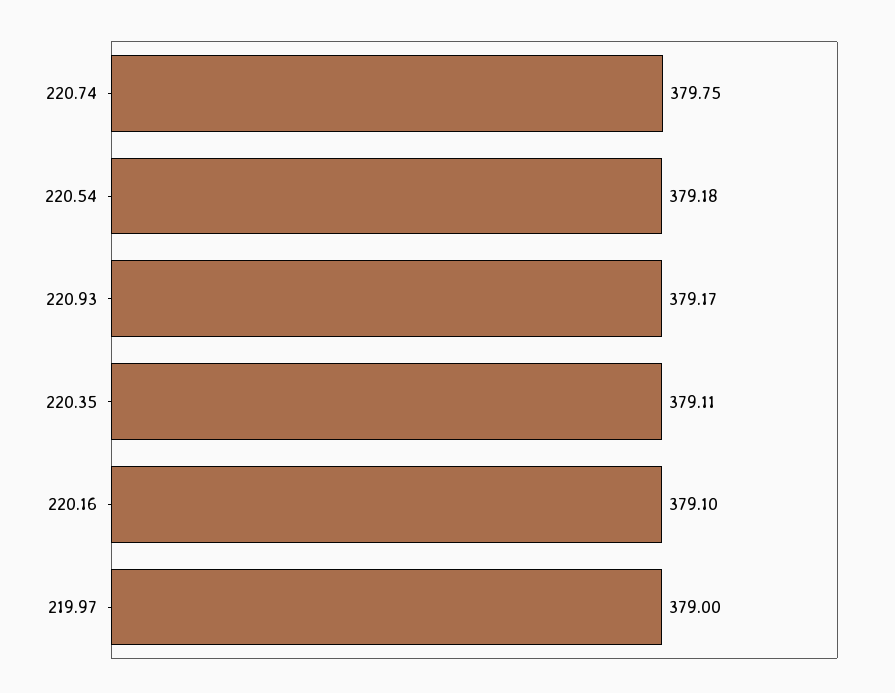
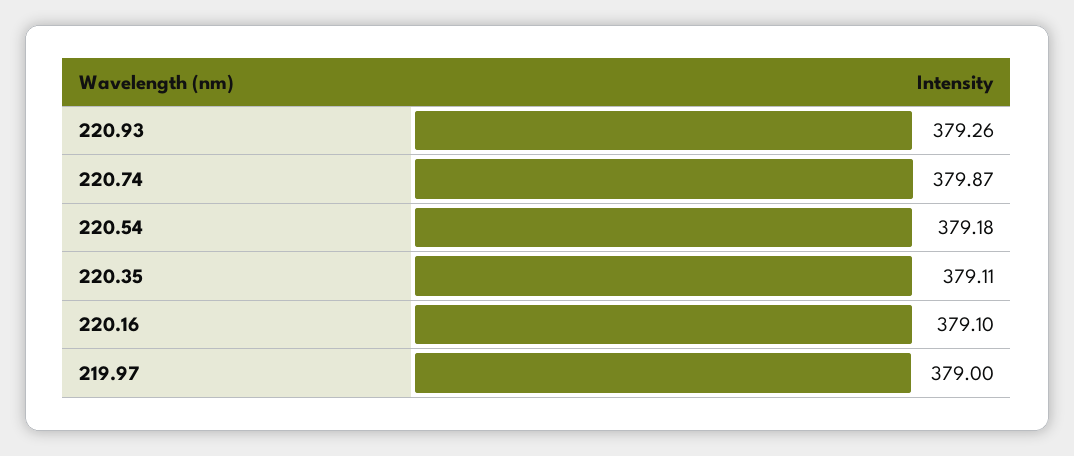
  {
-   "220.74": 379.75,
+   "220.74": 379.87,
    "220.54": 379.18,
-   "220.93": 379.17,
+   "220.93": 379.26,
    "220.35": 379.11,
    "220.16": 379.1,
    "219.97": 379
  }

